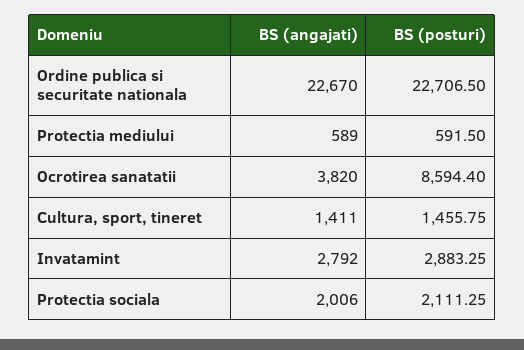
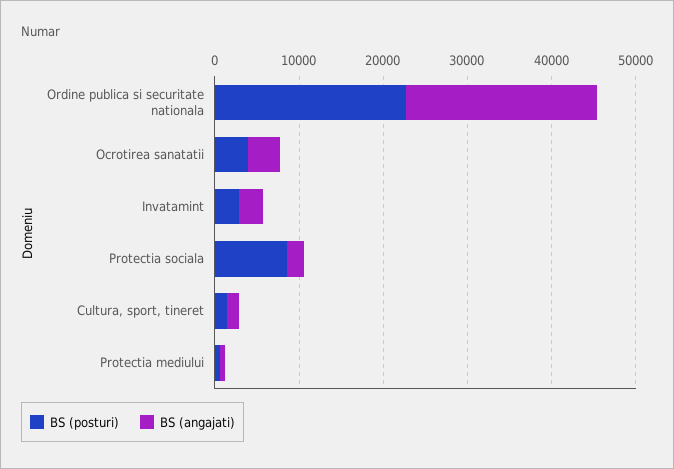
  {
    "BS (angajati)": {
      "Ordine publica si securitate nationala": 22670,
      "Protectia mediului": 589,
      "Ocrotirea sanatatii": 3820,
      "Cultura, sport, tineret": 1411,
      "Invatamint": 2792,
      "Protectia sociala": 2006
    },
    "BS (posturi)": {
      "Ordine publica si securitate nationala": 22706.5,
      "Protectia mediului": 591.5,
-     "Ocrotirea sanatatii": 8594.4,
+     "Ocrotirea sanatatii": 4000,
      "Cultura, sport, tineret": 1455.75,
      "Invatamint": 2883.25,
-     "Protectia sociala": 2111.25
+     "Protectia sociala": 8000
    }
  }

